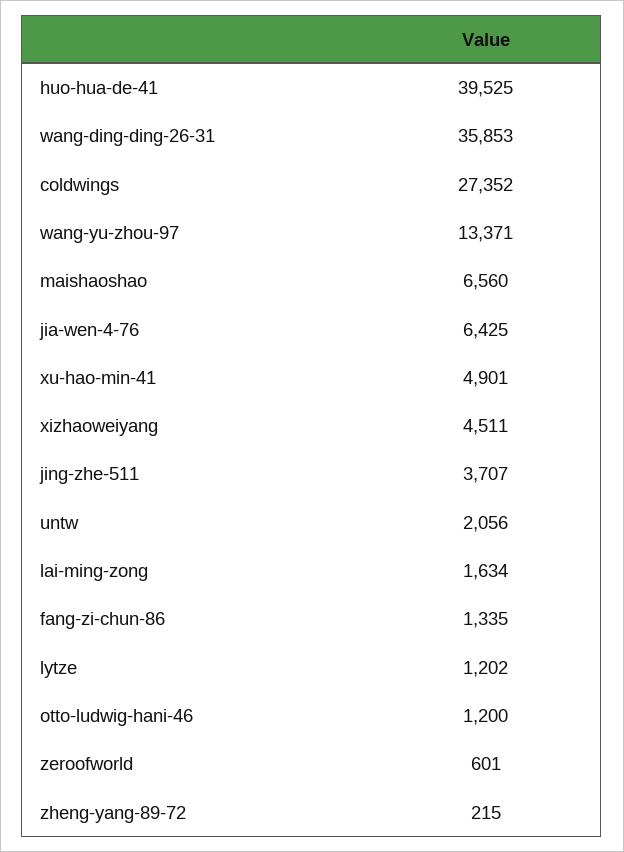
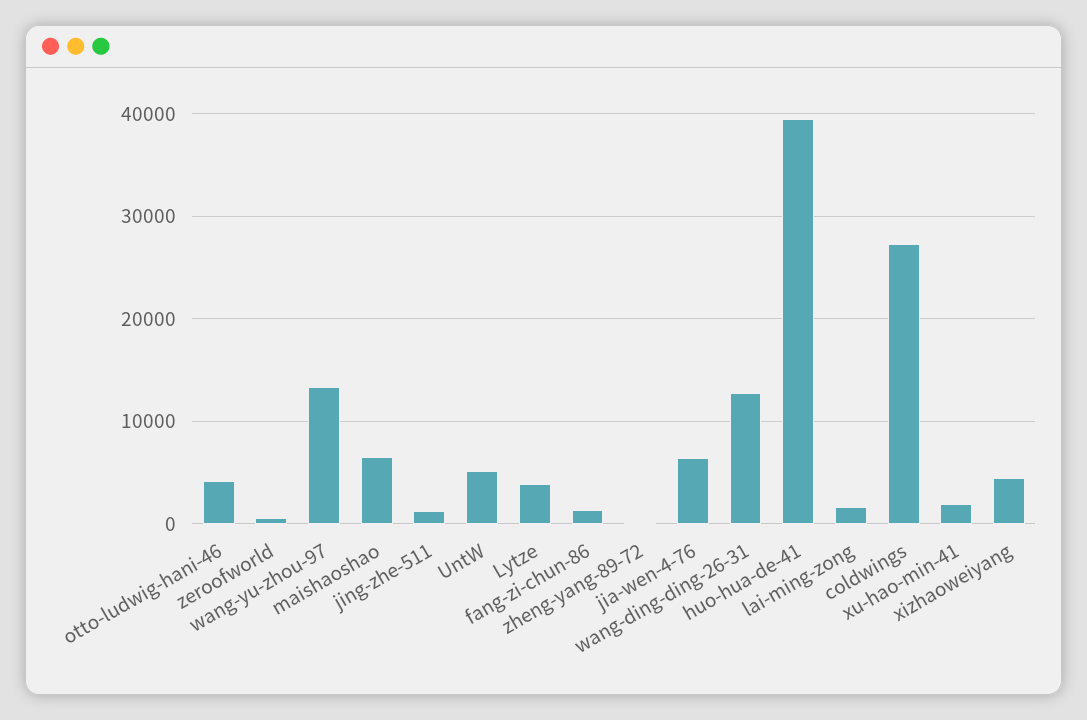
  {
    "huo-hua-de-41": 39525,
-   "wang-ding-ding-26-31": 35853,
+   "wang-ding-ding-26-31": 13000,
    "coldwings": 27352,
    "wang-yu-zhou-97": 13371,
    "maishaoshao": 6560,
    "jia-wen-4-76": 6425,
-   "xu-hao-min-41": 4901,
+   "xu-hao-min-41": 2000,
    "xizhaoweiyang": 4511,
-   "jing-zhe-511": 3707,
+   "jing-zhe-511": 1000,
-   "untw": 2056,
+   "untw": 5000,
    "lai-ming-zong": 1634,
    "fang-zi-chun-86": 1335,
-   "lytze": 1202,
+   "lytze": 4000,
-   "otto-ludwig-hani-46": 1200,
+   "otto-ludwig-hani-46": 4000,
    "zeroofworld": 601,
    "zheng-yang-89-72": 215
  }

